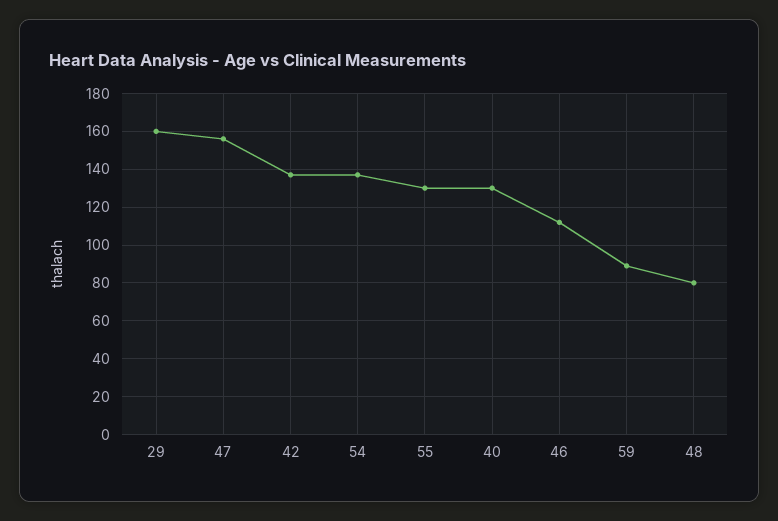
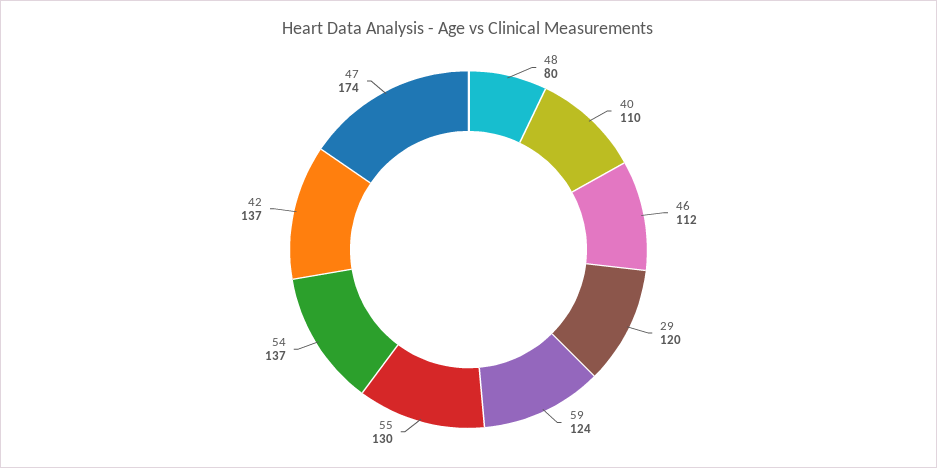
  {
-   "29": 160,
+   "29": 120,
-   "47": 155,
+   "47": 174,
    "42": 137,
    "54": 137,
    "55": 130,
-   "40": 130,
+   "40": 110,
    "46": 112,
-   "59": 90,
+   "59": 124,
    "48": 80
  }

